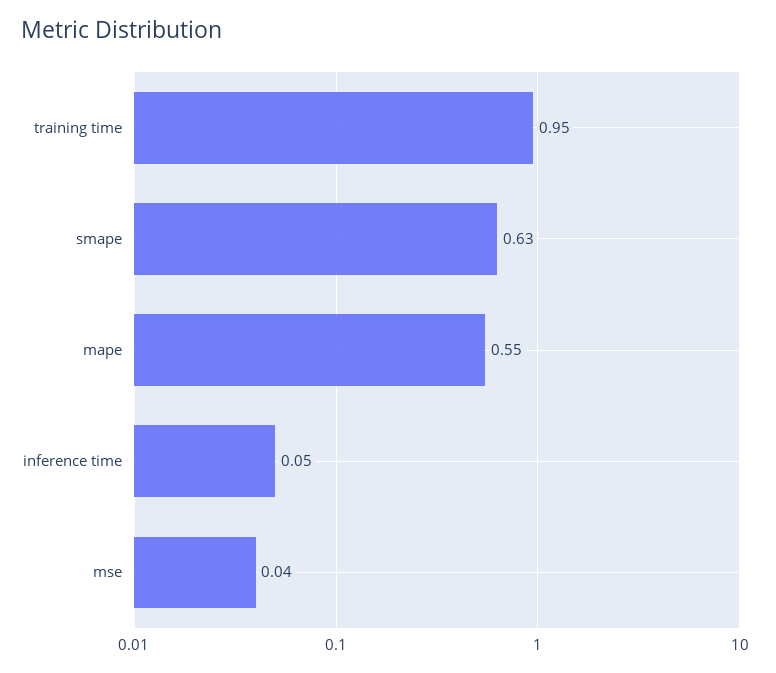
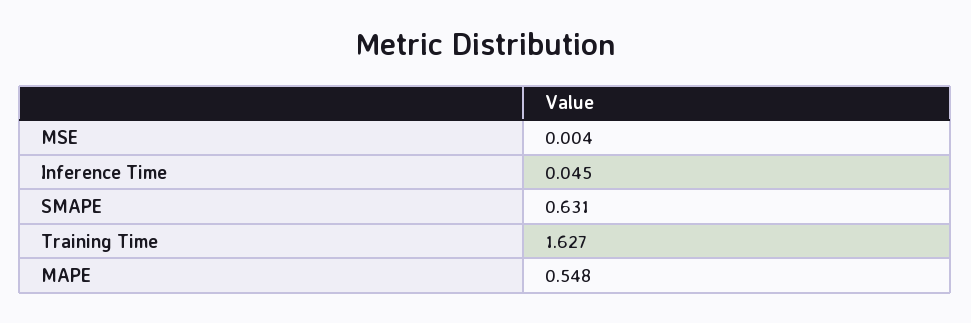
  {
-   "training time": 0.95,
+   "training time": 1.627,
    "smape": 0.631,
    "mape": 0.548,
    "inference time": 0.045,
-   "mse": 0.04
+   "mse": 0.004
  }

